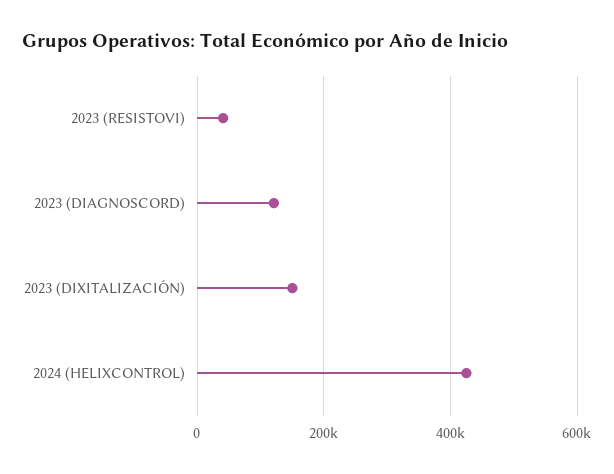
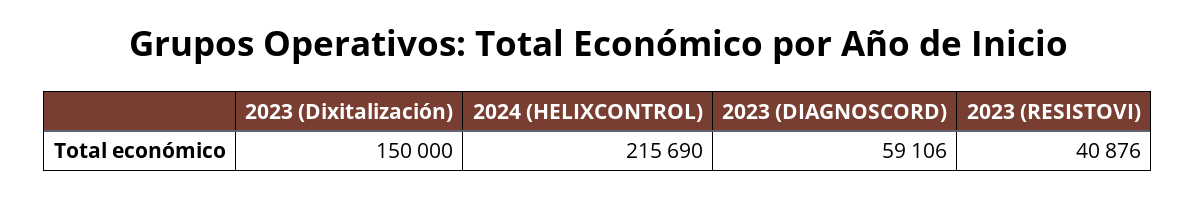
  {
    "2023 (RESISTOVI)": 40876,
-   "2023 (DIAGNOSCORD)": 120000,
+   "2023 (DIAGNOSCORD)": 59106,
    "2023 (DIXITALIZACIÓN)": 150000,
-   "2024 (HELIXCONTROL)": 420000
+   "2024 (HELIXCONTROL)": 215690
  }

